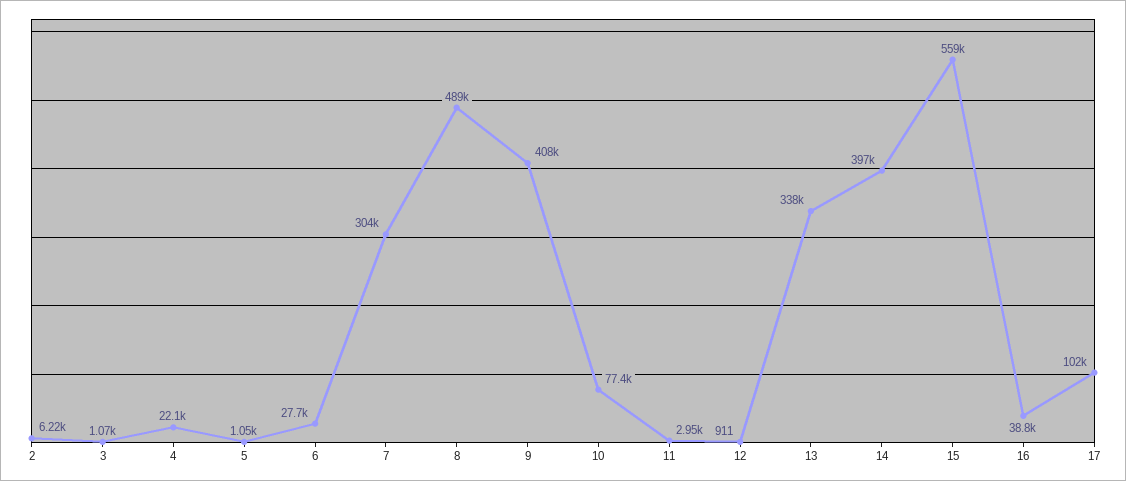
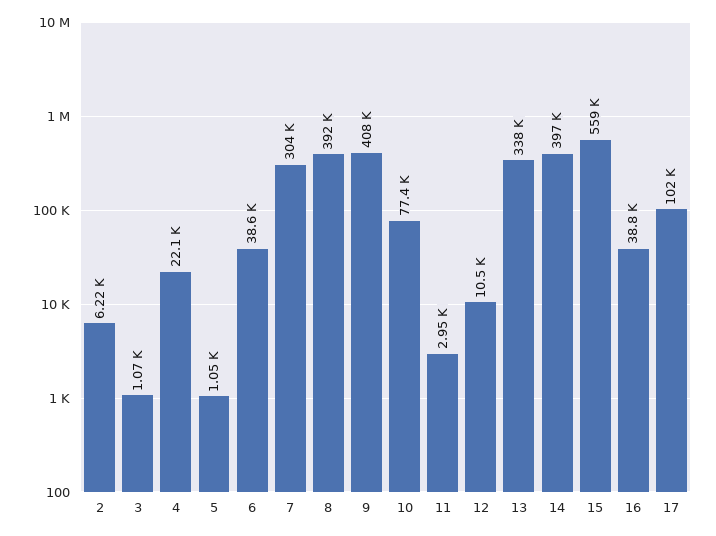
  {
    "2": 6220,
    "3": 1070,
    "4": 22100,
    "5": 1050,
-   "6": 27700,
+   "6": 38600,
    "7": 304000,
-   "8": 489000,
+   "8": 392000,
    "9": 408000,
    "10": 77400,
    "11": 2950,
-   "12": 911,
+   "12": 10500,
    "13": 338000,
    "14": 397000,
    "15": 559000,
    "16": 38800,
    "17": 102000
  }

